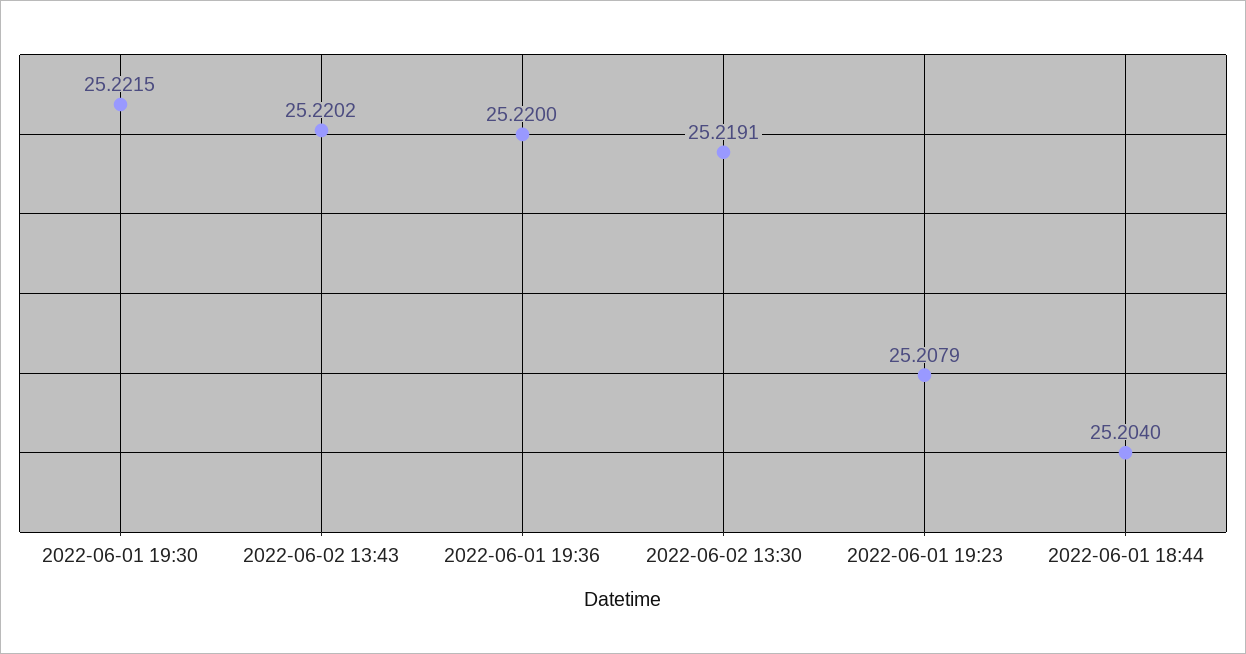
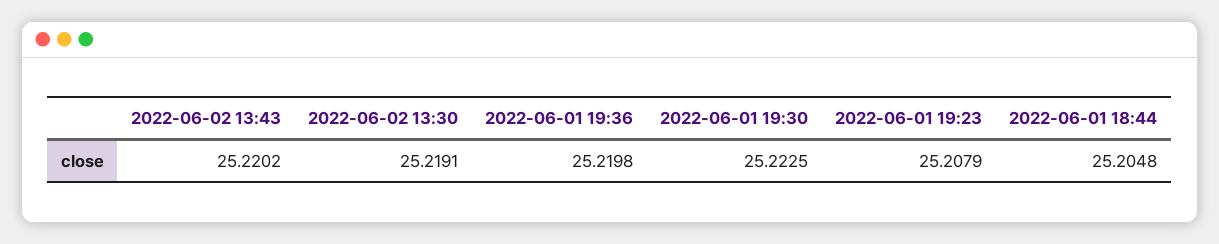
  {
-   "2022-06-01 19:30": 25.2215,
+   "2022-06-01 19:30": 25.2225,
    "2022-06-02 13:43": 25.2202,
-   "2022-06-01 19:36": 25.22,
+   "2022-06-01 19:36": 25.2198,
    "2022-06-02 13:30": 25.2191,
    "2022-06-01 19:23": 25.2079,
-   "2022-06-01 18:44": 25.204
+   "2022-06-01 18:44": 25.2048
  }

